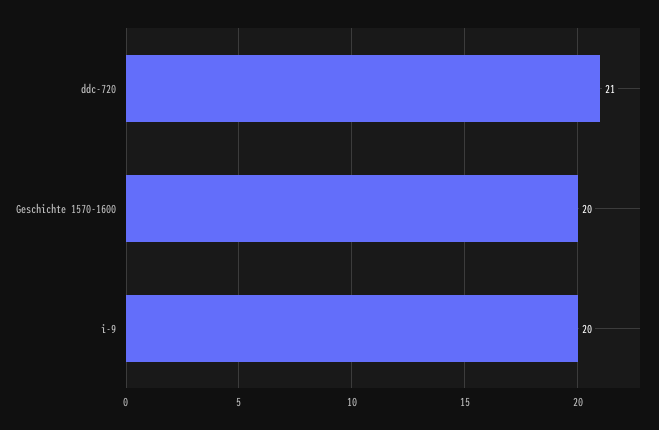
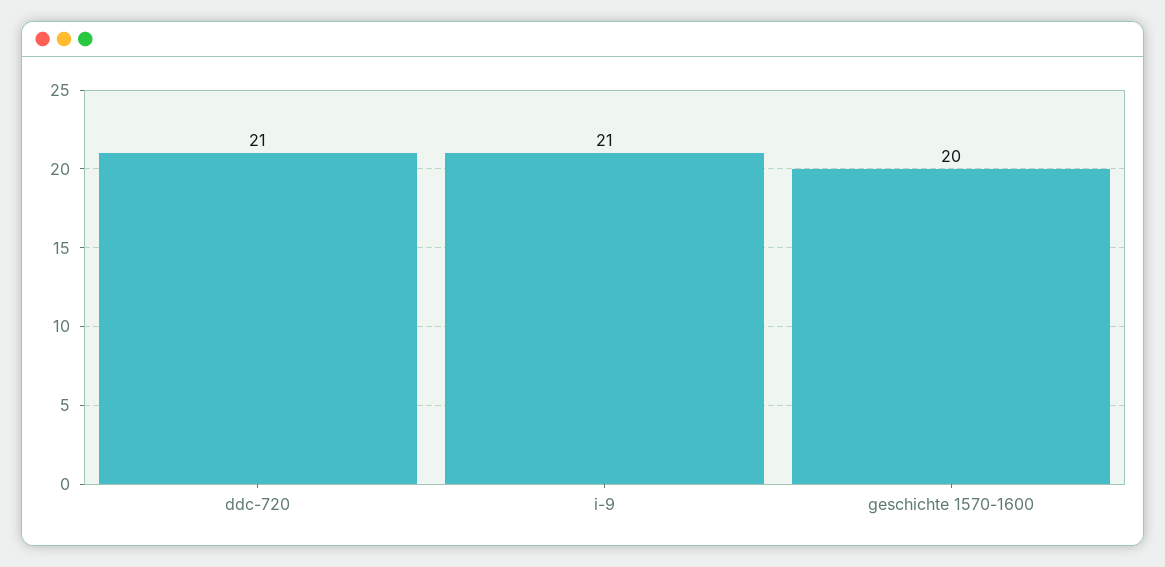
  {
    "ddc-720": 21,
    "Geschichte 1570-1600": 20,
-   "i-9": 20
+   "i-9": 21
  }

